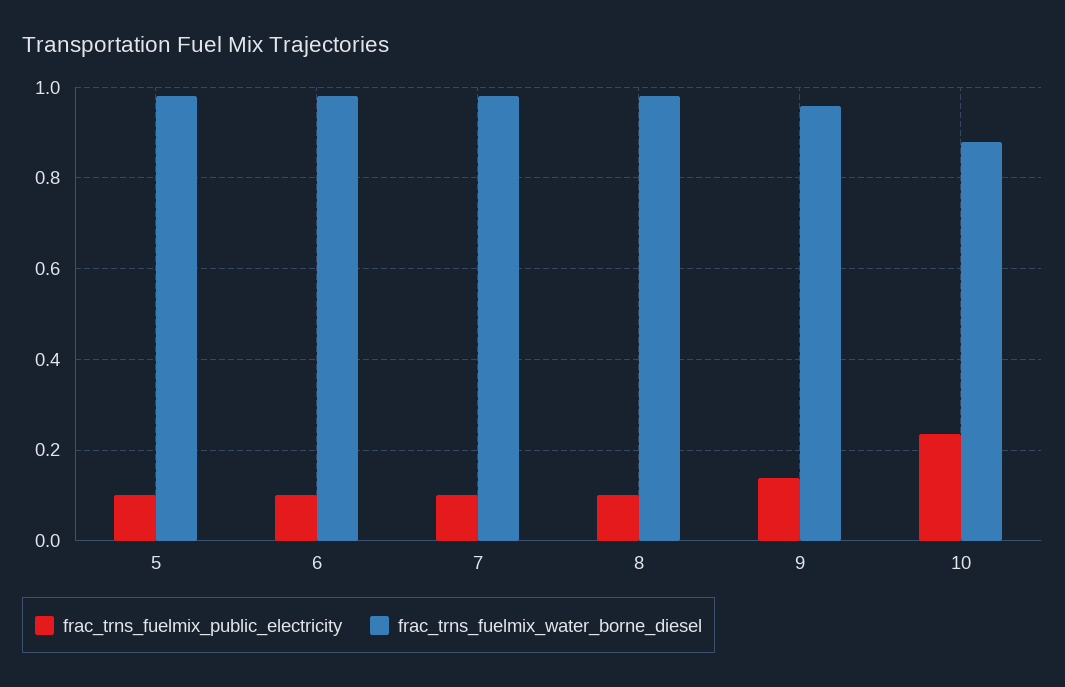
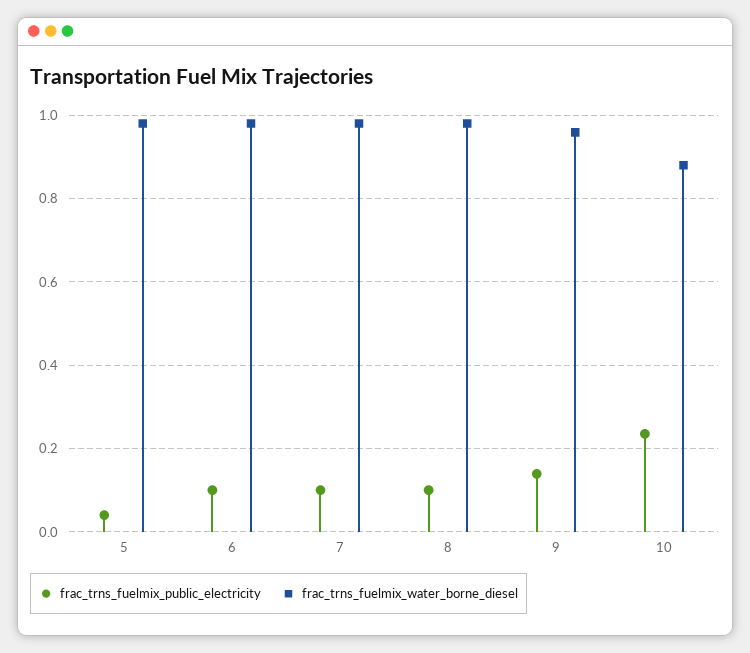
  {
    "frac_trns_fuelmix_public_electricity": {
-     "5": 0.1,
+     "5": 0.04,
      "6": 0.1,
      "7": 0.1,
      "8": 0.1,
      "9": 0.14,
      "10": 0.24
    },
    "frac_trns_fuelmix_water_borne_diesel": {
      "5": 0.98,
      "6": 0.98,
      "7": 0.98,
      "8": 0.98,
      "9": 0.96,
      "10": 0.88
    }
  }

